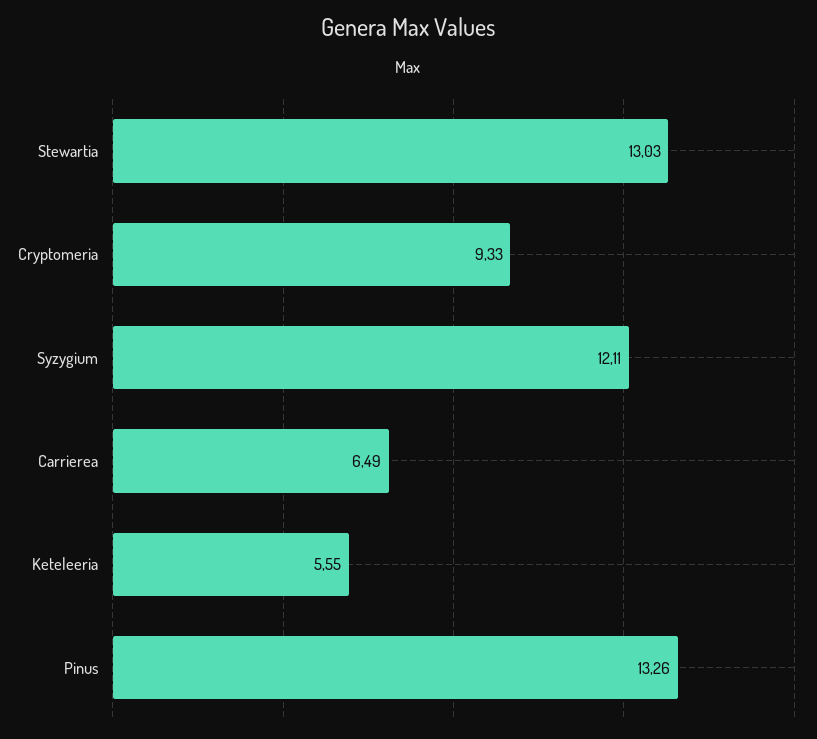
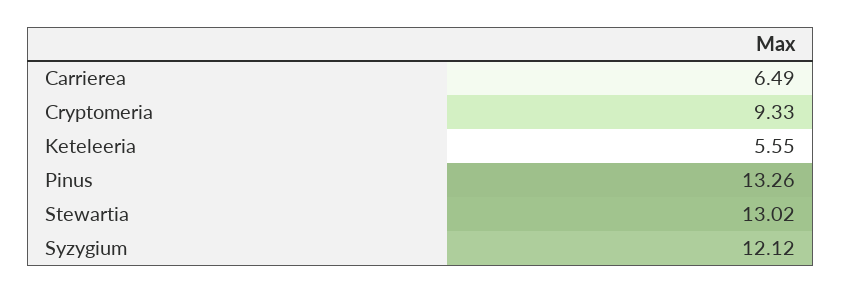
  {
-   "Stewartia": 13.03,
+   "Stewartia": 13.02,
    "Cryptomeria": 9.33,
-   "Syzygium": 12.11,
+   "Syzygium": 12.12,
    "Carrierea": 6.49,
    "Keteleeria": 5.55,
    "Pinus": 13.26
  }

